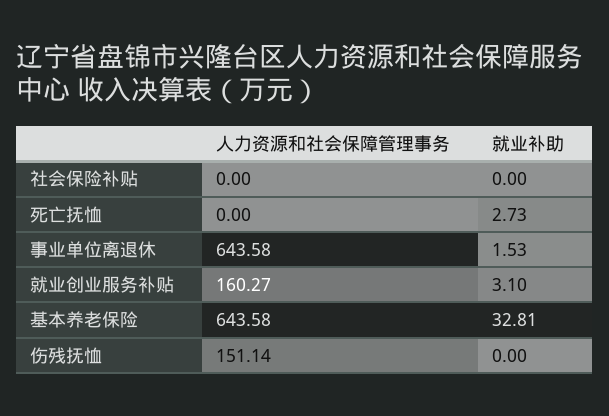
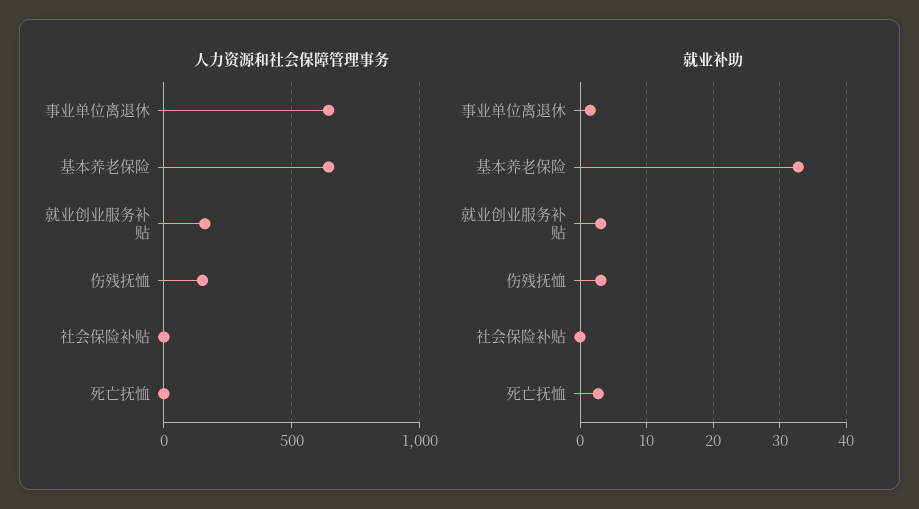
  {
    "人力资源和社会保障管理事务": {
      "社会保险补贴": 0,
      "死亡抚恤": 0,
      "事业单位离退休": 643.58,
      "就业创业服务补贴": 160.27,
      "基本养老保险": 643.58,
      "伤残抚恤": 151.14
    },
    "就业补助": {
      "社会保险补贴": 0,
      "死亡抚恤": 2.73,
      "事业单位离退休": 1.53,
      "就业创业服务补贴": 3.1,
      "基本养老保险": 32.81,
-     "伤残抚恤": 0
+     "伤残抚恤": 3
    }
  }

